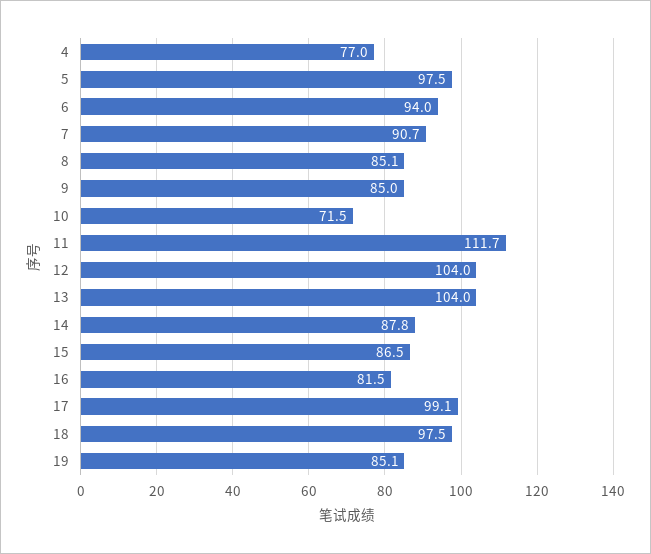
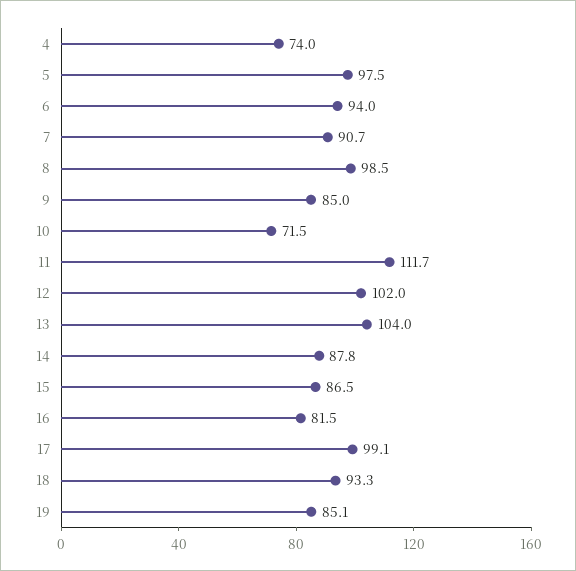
  {
-   "4": 77,
+   "4": 74,
    "5": 97.5,
    "6": 94,
    "7": 90.7,
-   "8": 85.1,
+   "8": 98.5,
    "9": 85,
    "10": 71.5,
    "11": 111.7,
-   "12": 104,
+   "12": 102,
    "13": 104,
    "14": 87.8,
    "15": 86.5,
    "16": 81.5,
    "17": 99.1,
-   "18": 97.5,
+   "18": 93.3,
    "19": 85.1
  }

